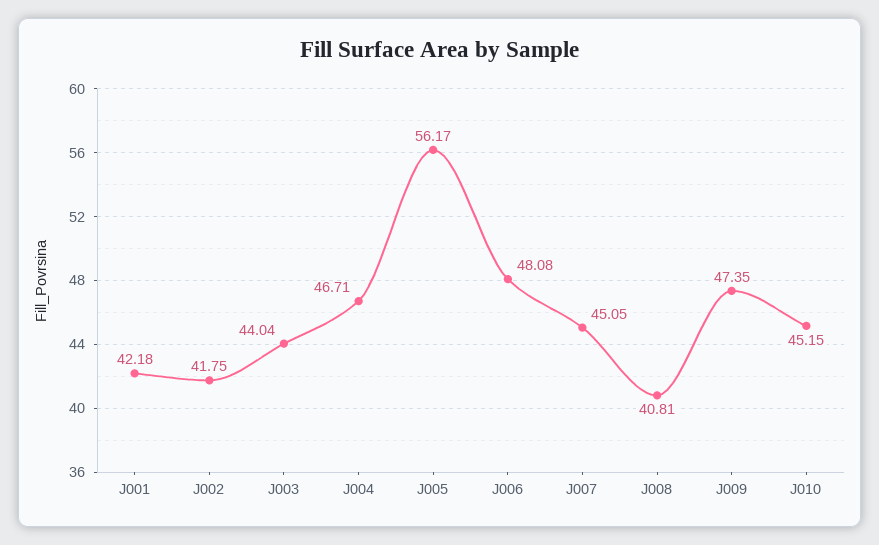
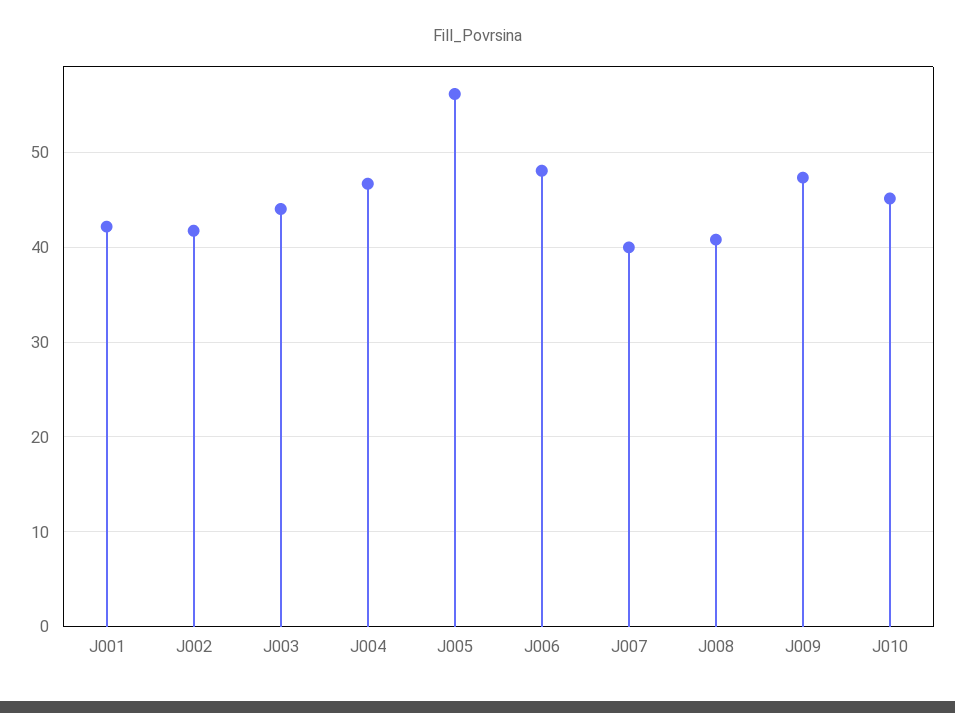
  {
    "J001": 42.18,
    "J002": 41.75,
    "J003": 44.04,
    "J004": 46.71,
    "J005": 56.17,
    "J006": 48.08,
-   "J007": 45.05,
+   "J007": 40,
    "J008": 40.81,
    "J009": 47.35,
    "J010": 45.15
  }

